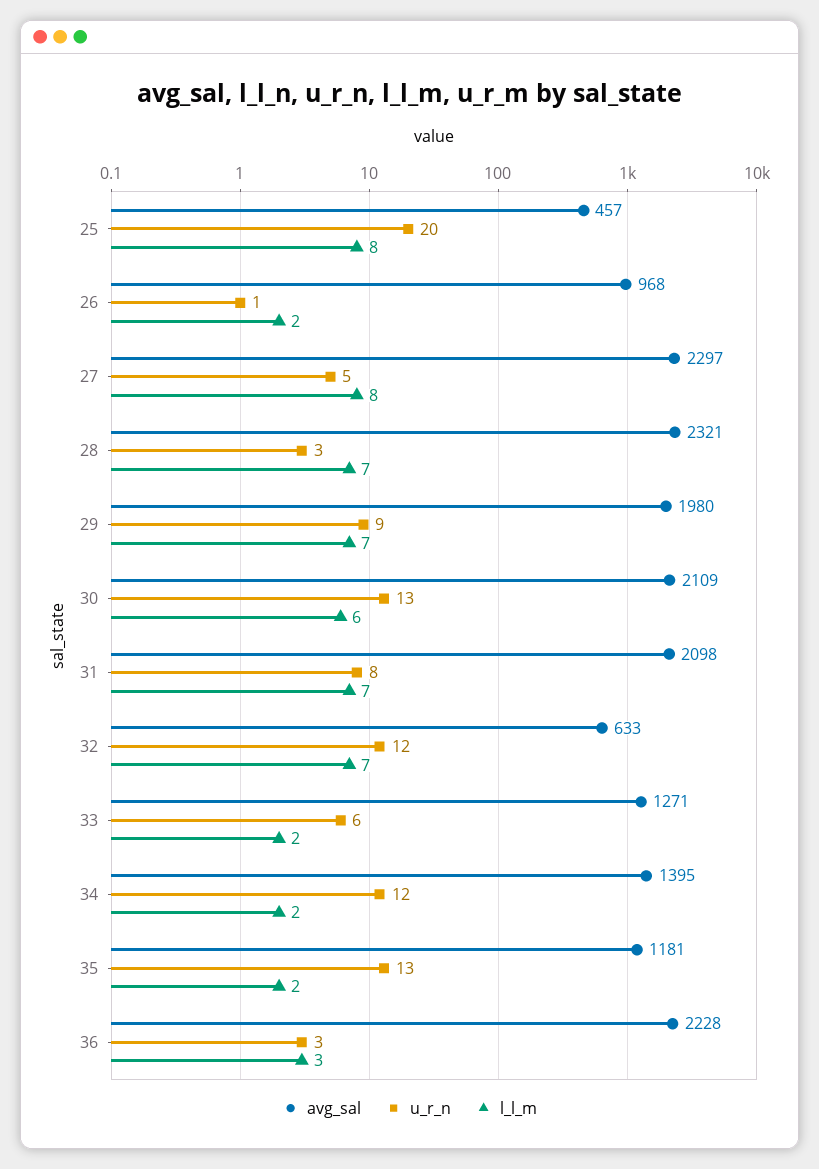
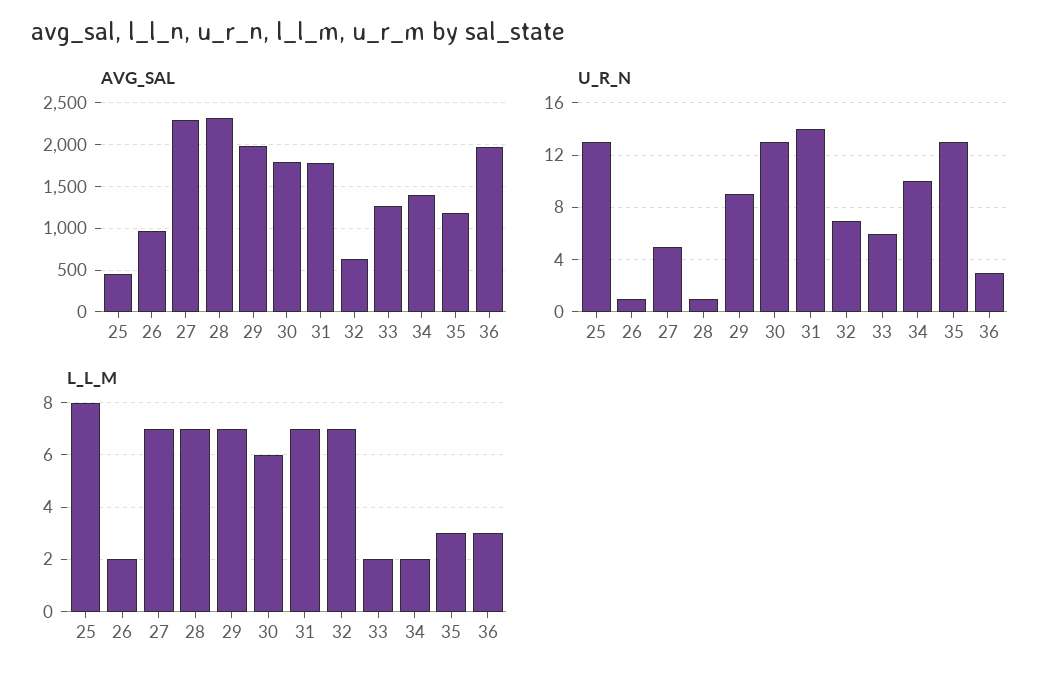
  {
    "avg_sal": {
      "25": 457,
      "26": 968,
      "27": 2297,
      "28": 2321,
      "29": 1980,
-     "30": 2109,
+     "30": 1800,
-     "31": 2098,
+     "31": 1800,
      "32": 633,
      "33": 1271,
      "34": 1395,
      "35": 1181,
-     "36": 2228
+     "36": 2000
    },
    "u_r_n": {
-     "25": 20,
+     "25": 13,
      "26": 1,
      "27": 5,
-     "28": 3,
+     "28": 1,
      "29": 9,
      "30": 13,
-     "31": 8,
+     "31": 14,
-     "32": 12,
+     "32": 7,
      "33": 6,
-     "34": 12,
+     "34": 10,
      "35": 13,
      "36": 3
    },
    "l_l_m": {
      "25": 8,
      "26": 2,
-     "27": 8,
+     "27": 7,
      "28": 7,
      "29": 7,
      "30": 6,
      "31": 7,
      "32": 7,
      "33": 2,
      "34": 2,
-     "35": 2,
+     "35": 3,
      "36": 3
    }
  }

